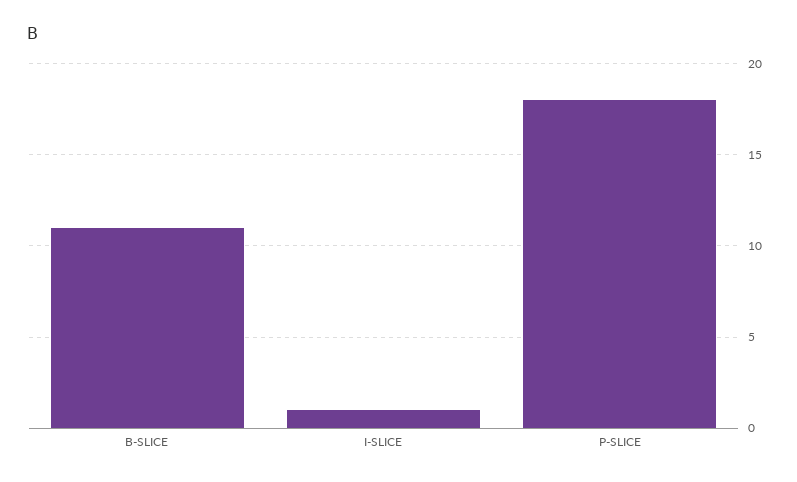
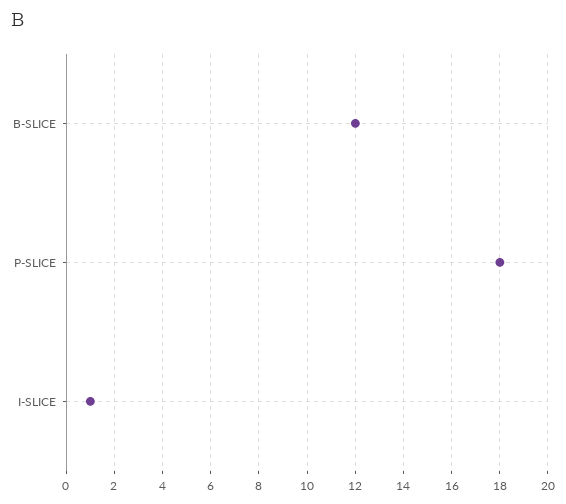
  {
-   "B-SLICE": 11,
+   "B-SLICE": 12,
    "I-SLICE": 1,
    "P-SLICE": 18
  }

